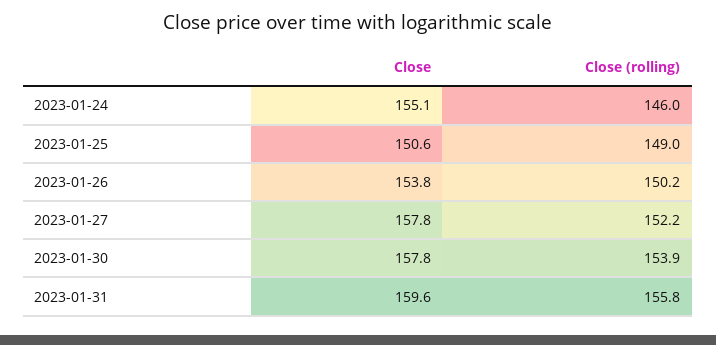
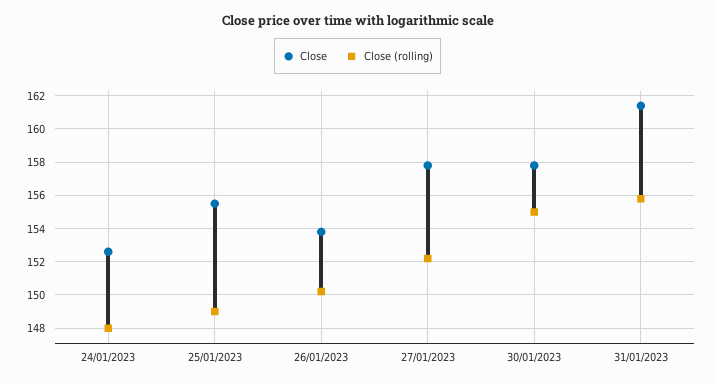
  {
    "Close": {
-     "2023-01-24": 155.1,
+     "2023-01-24": 152.5,
-     "2023-01-25": 150.6,
+     "2023-01-25": 155.5,
      "2023-01-26": 153.8,
      "2023-01-27": 157.8,
      "2023-01-30": 157.8,
-     "2023-01-31": 159.6
+     "2023-01-31": 161.5
    },
    "Close (rolling)": {
-     "2023-01-24": 146,
+     "2023-01-24": 148,
      "2023-01-25": 149,
      "2023-01-26": 150.2,
      "2023-01-27": 152.2,
-     "2023-01-30": 153.9,
+     "2023-01-30": 155,
      "2023-01-31": 155.8
    }
  }

